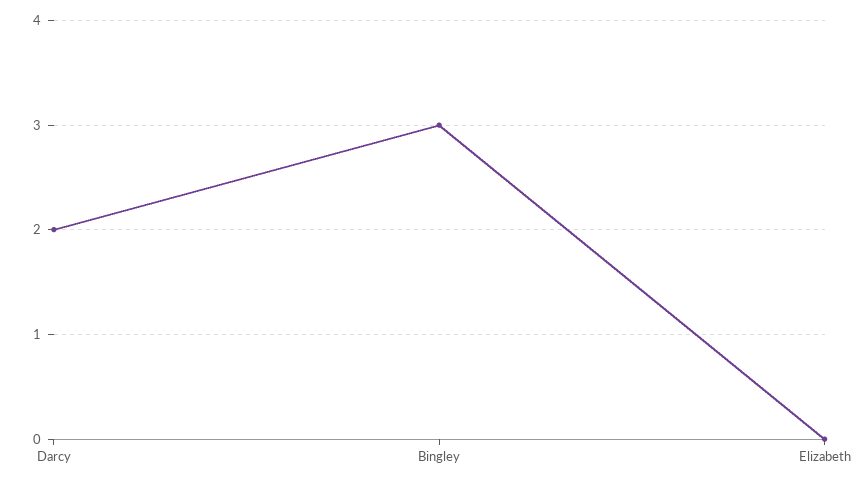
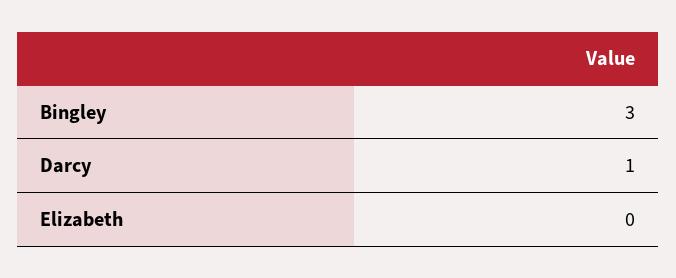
  {
-   "Darcy": 2,
+   "Darcy": 1,
    "Bingley": 3,
    "Elizabeth": 0
  }

